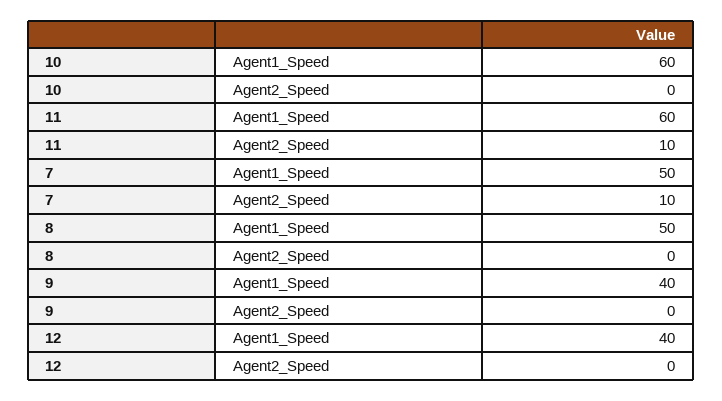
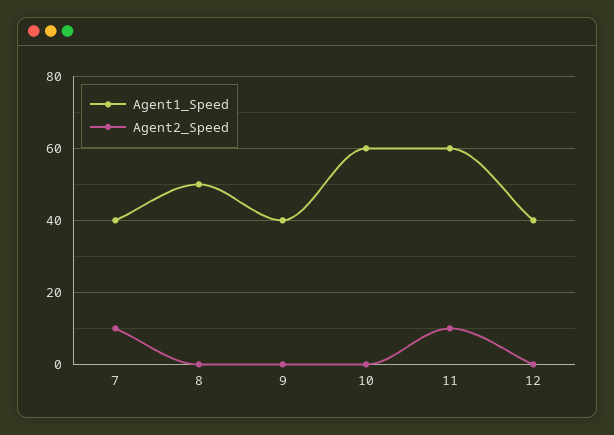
  {
    "Agent1_Speed": {
      "10": 60,
      "11": 60,
-     "7": 50,
+     "7": 40,
      "8": 50,
      "9": 40,
      "12": 40
    },
    "Agent2_Speed": {
      "10": 0,
      "11": 10,
      "7": 10,
      "8": 0,
      "9": 0,
      "12": 0
    }
  }

